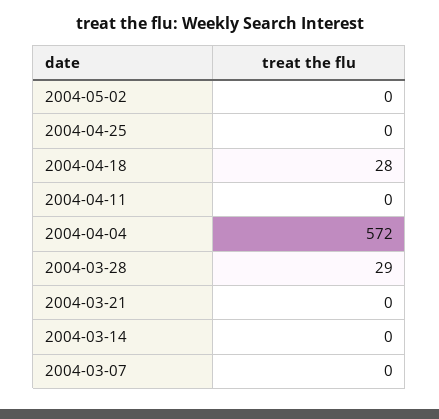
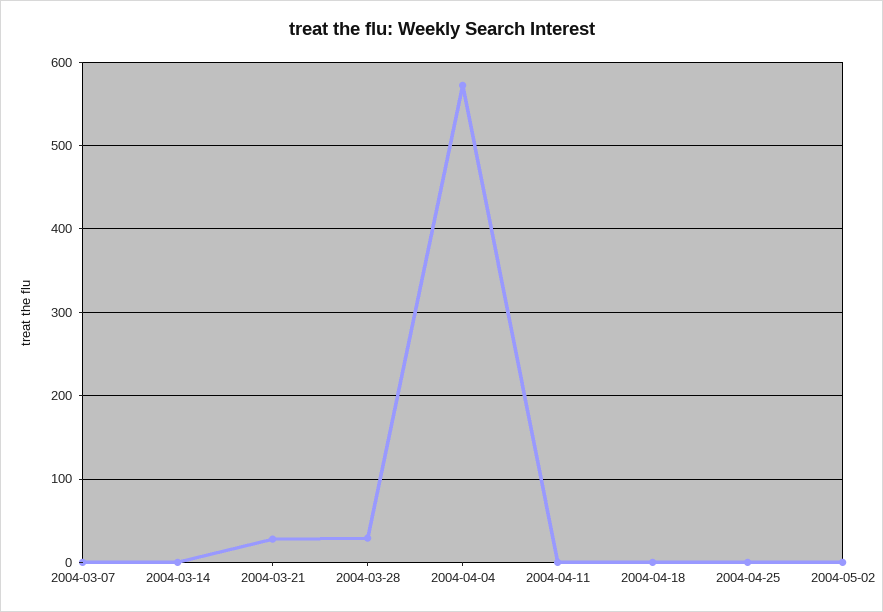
  {
    "2004-05-02": 0,
    "2004-04-25": 0,
-   "2004-04-18": 28,
+   "2004-04-18": 0,
    "2004-04-11": 0,
    "2004-04-04": 572,
    "2004-03-28": 29,
-   "2004-03-21": 0,
+   "2004-03-21": 30,
    "2004-03-14": 0,
    "2004-03-07": 0
  }

